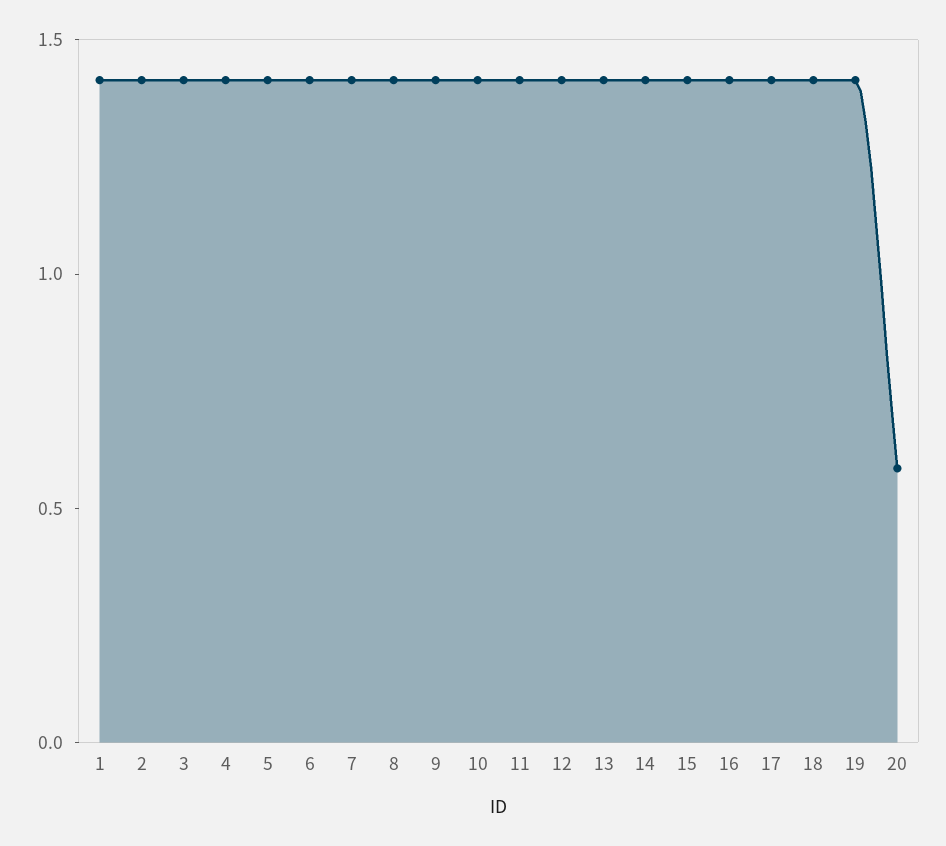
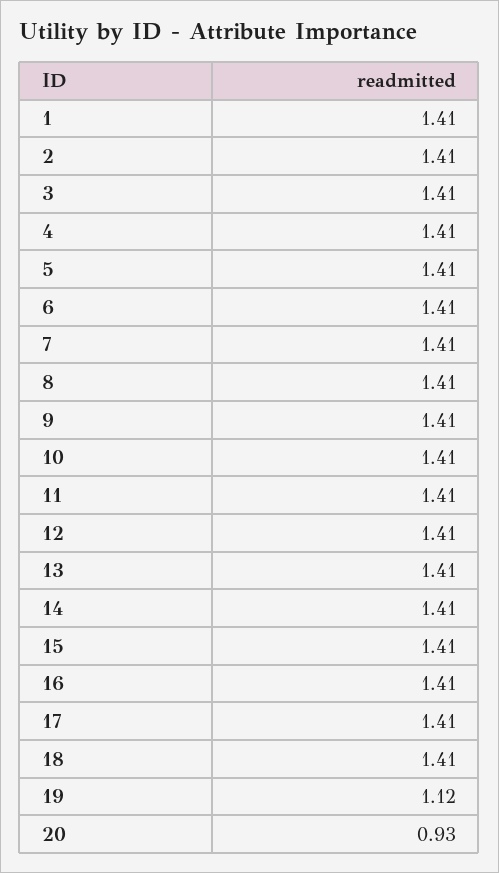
  {
    "1": 1.41,
    "2": 1.41,
    "3": 1.41,
    "4": 1.41,
    "5": 1.41,
    "6": 1.41,
    "7": 1.41,
    "8": 1.41,
    "9": 1.41,
    "10": 1.41,
    "11": 1.41,
    "12": 1.41,
    "13": 1.41,
    "14": 1.41,
    "15": 1.41,
    "16": 1.41,
    "17": 1.41,
    "18": 1.41,
-   "19": 1.4,
+   "19": 1.12,
-   "20": 0.6
+   "20": 0.93
  }

